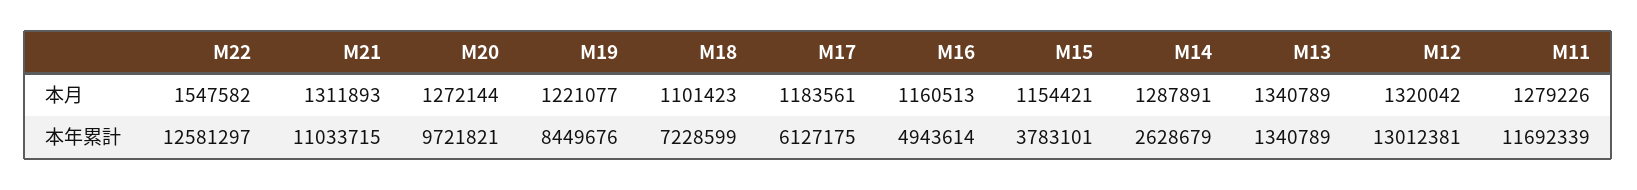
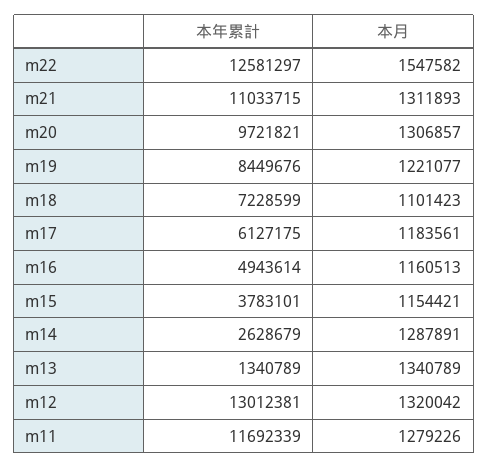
  {
    "M22": {
      "本月": 1547582,
      "本年累計": 12581297
    },
    "M21": {
      "本月": 1311893,
      "本年累計": 11033715
    },
    "M20": {
-     "本月": 1272144,
+     "本月": 1306857,
      "本年累計": 9721821
    },
    "M19": {
      "本月": 1221077,
      "本年累計": 8449676
    },
    "M18": {
      "本月": 1101423,
      "本年累計": 7228599
    },
    "M17": {
      "本月": 1183561,
      "本年累計": 6127175
    },
    "M16": {
      "本月": 1160513,
      "本年累計": 4943614
    },
    "M15": {
      "本月": 1154421,
      "本年累計": 3783101
    },
    "M14": {
      "本月": 1287891,
      "本年累計": 2628679
    },
    "M13": {
      "本月": 1340789,
      "本年累計": 1340789
    },
    "M12": {
      "本月": 1320042,
      "本年累計": 13012381
    },
    "M11": {
      "本月": 1279226,
      "本年累計": 11692339
    }
  }

